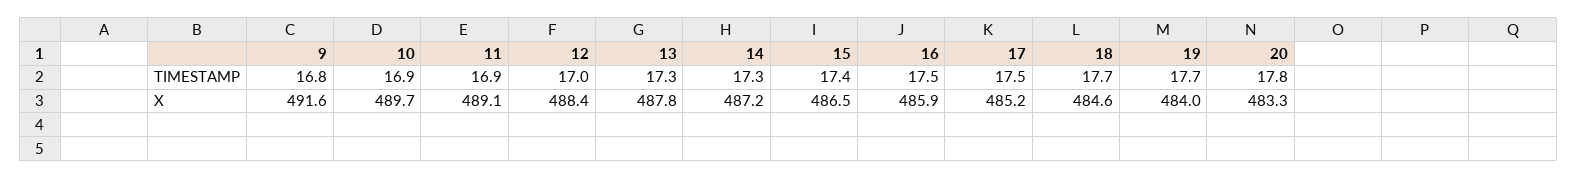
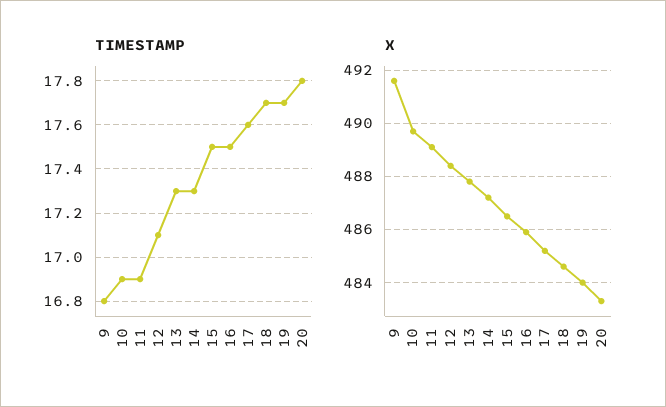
  {
    "TIMESTAMP": {
      "9": 16.8,
      "10": 16.9,
      "11": 16.9,
-     "12": 17,
+     "12": 17.1,
      "13": 17.3,
      "14": 17.3,
-     "15": 17.4,
+     "15": 17.5,
      "16": 17.5,
-     "17": 17.5,
+     "17": 17.6,
      "18": 17.7,
      "19": 17.7,
      "20": 17.8
    },
    "X": {
      "9": 491.6,
      "10": 489.7,
      "11": 489.1,
      "12": 488.4,
      "13": 487.8,
      "14": 487.2,
      "15": 486.5,
      "16": 485.9,
      "17": 485.2,
      "18": 484.6,
      "19": 484,
      "20": 483.3
    }
  }

